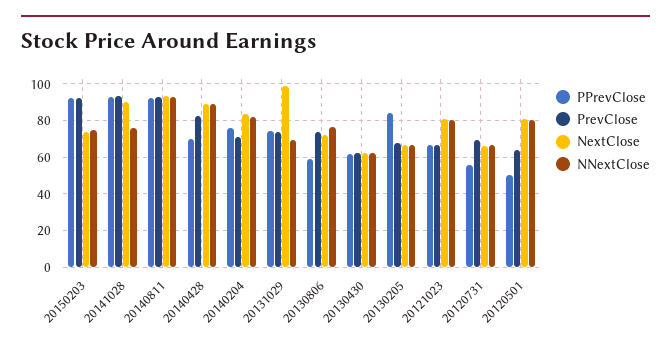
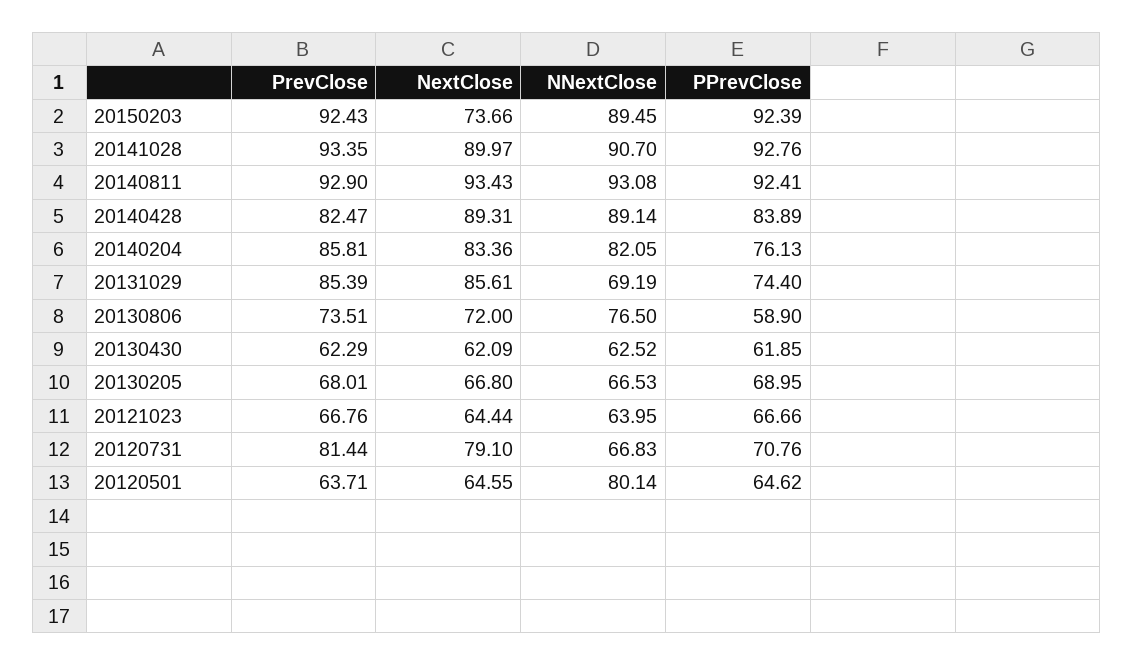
  {
    "PPrevClose": {
      "20150203": 92.39,
      "20141028": 92.76,
      "20140811": 92.41,
-     "20140428": 70,
+     "20140428": 83.89,
      "20140204": 76.13,
      "20131029": 74.4,
      "20130806": 58.9,
      "20130430": 61.85,
-     "20130205": 85,
+     "20130205": 68.95,
      "20121023": 66.66,
-     "20120731": 55,
+     "20120731": 70.76,
-     "20120501": 50
+     "20120501": 64.62
    },
    "PrevClose": {
      "20150203": 92.43,
      "20141028": 93.35,
      "20140811": 92.9,
      "20140428": 82.47,
-     "20140204": 70,
+     "20140204": 85.81,
-     "20131029": 75,
+     "20131029": 85.39,
      "20130806": 73.51,
      "20130430": 62.29,
      "20130205": 68.01,
      "20121023": 66.76,
-     "20120731": 70,
+     "20120731": 81.44,
      "20120501": 63.71
    },
    "NextClose": {
      "20150203": 73.66,
      "20141028": 89.97,
      "20140811": 93.43,
      "20140428": 89.31,
      "20140204": 83.36,
-     "20131029": 100,
+     "20131029": 85.61,
      "20130806": 72,
      "20130430": 62.09,
      "20130205": 66.8,
-     "20121023": 80,
+     "20121023": 64.44,
-     "20120731": 65,
+     "20120731": 79.1,
-     "20120501": 80
+     "20120501": 64.55
    },
    "NNextClose": {
-     "20150203": 75,
+     "20150203": 89.45,
-     "20141028": 75,
+     "20141028": 90.7,
      "20140811": 93.08,
      "20140428": 89.14,
      "20140204": 82.05,
      "20131029": 69.19,
      "20130806": 76.5,
      "20130430": 62.52,
      "20130205": 66.53,
-     "20121023": 80,
+     "20121023": 63.95,
      "20120731": 66.83,
      "20120501": 80.14
    }
  }

